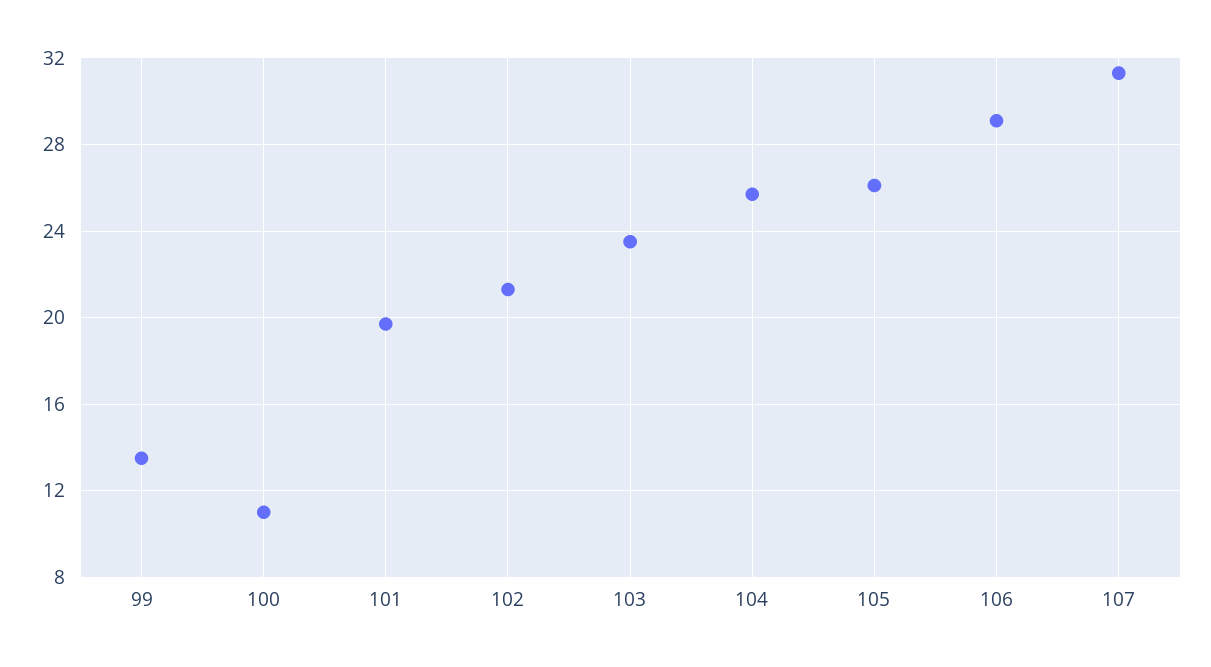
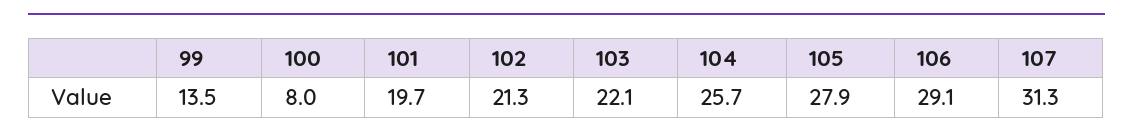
  {
    "99": 13.5,
-   "100": 11,
+   "100": 8,
    "101": 19.7,
    "102": 21.3,
-   "103": 23.5,
+   "103": 22.1,
    "104": 25.7,
-   "105": 26,
+   "105": 27.9,
    "106": 29.1,
    "107": 31.3
  }

